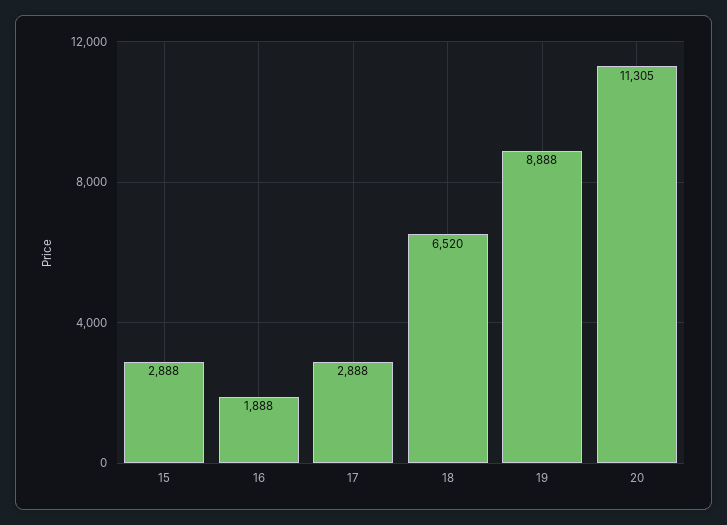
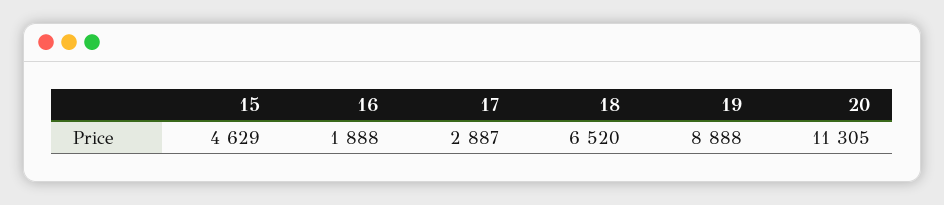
  {
-   "15": 2888,
+   "15": 4629,
    "16": 1888,
-   "17": 2888,
+   "17": 2887,
    "18": 6520,
    "19": 8888,
    "20": 11305
  }

